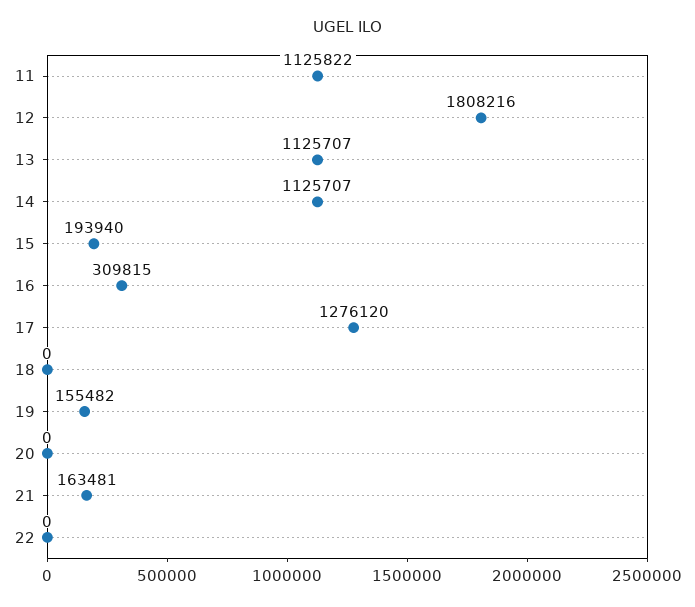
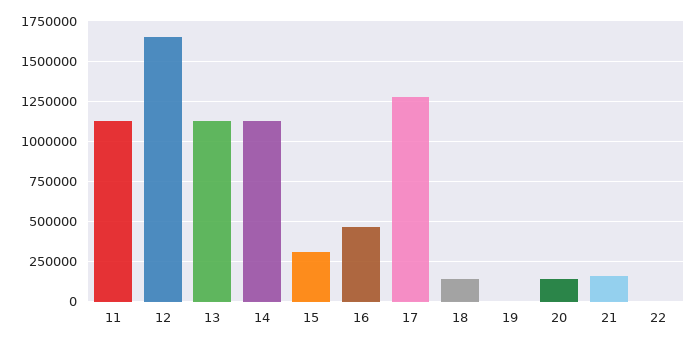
  {
    "11": 1125822,
-   "12": 1808216,
+   "12": 1650000,
    "13": 1125707,
    "14": 1125707,
-   "15": 193940,
+   "15": 300000,
-   "16": 309815,
+   "16": 450000,
    "17": 1276120,
-   "18": 0,
+   "18": 150000,
-   "19": 155482,
+   "19": 0,
-   "20": 0,
+   "20": 150000,
    "21": 163481,
    "22": 0
  }

